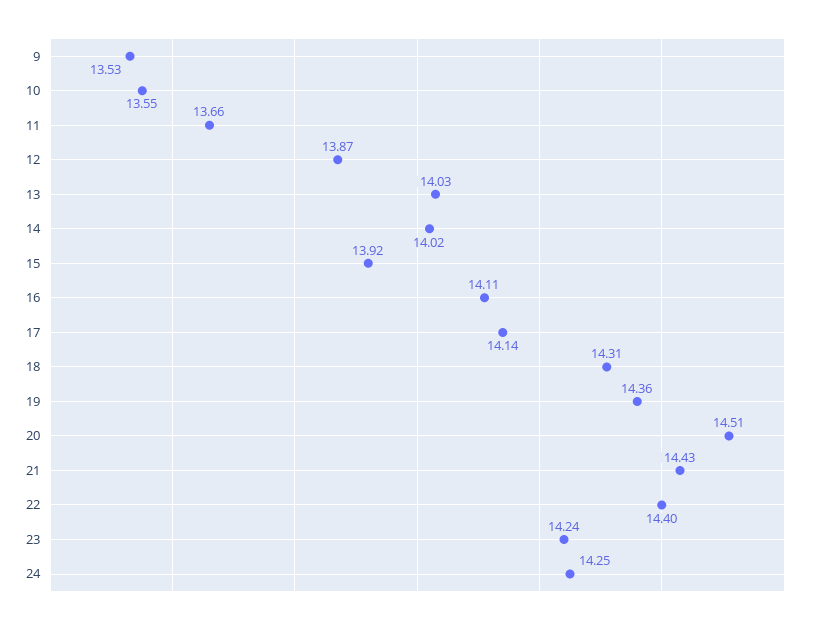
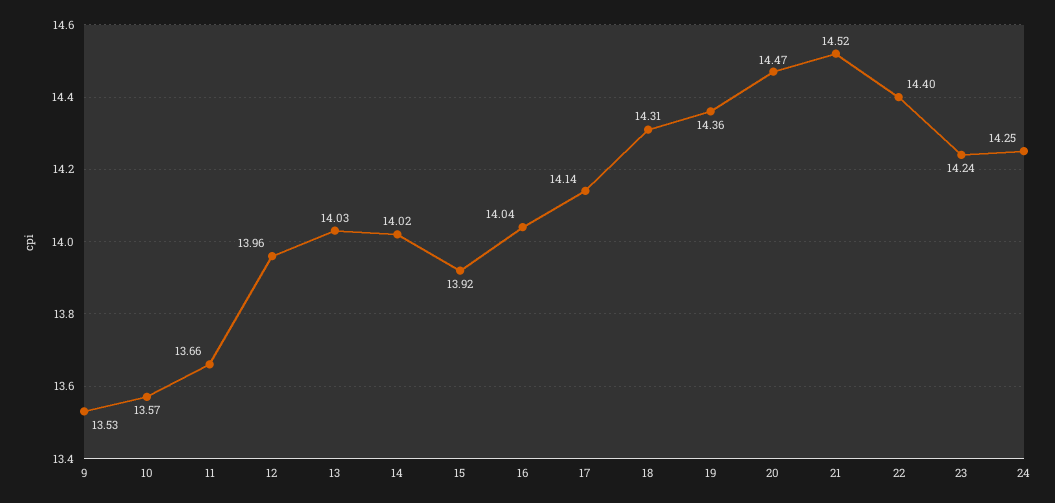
  {
    "9": 13.53,
-   "10": 13.55,
+   "10": 13.57,
    "11": 13.66,
-   "12": 13.87,
+   "12": 13.96,
    "13": 14.03,
    "14": 14.02,
    "15": 13.92,
-   "16": 14.11,
+   "16": 14.04,
    "17": 14.14,
    "18": 14.31,
    "19": 14.36,
-   "20": 14.51,
+   "20": 14.47,
-   "21": 14.43,
+   "21": 14.52,
    "22": 14.4,
    "23": 14.24,
    "24": 14.25
  }

